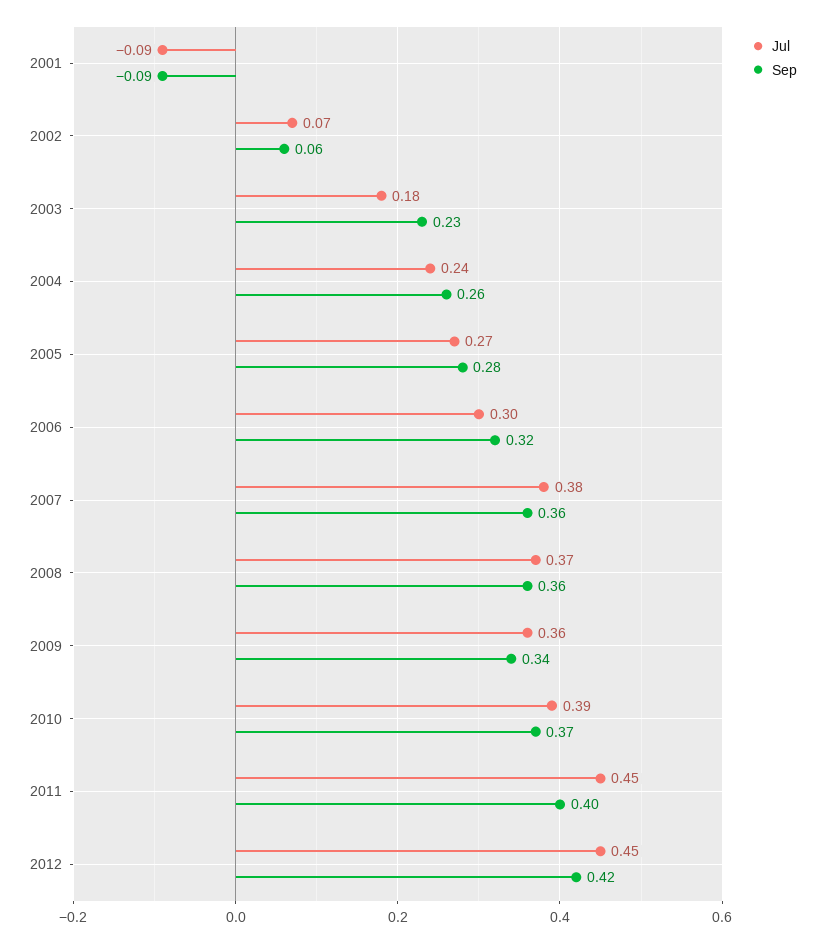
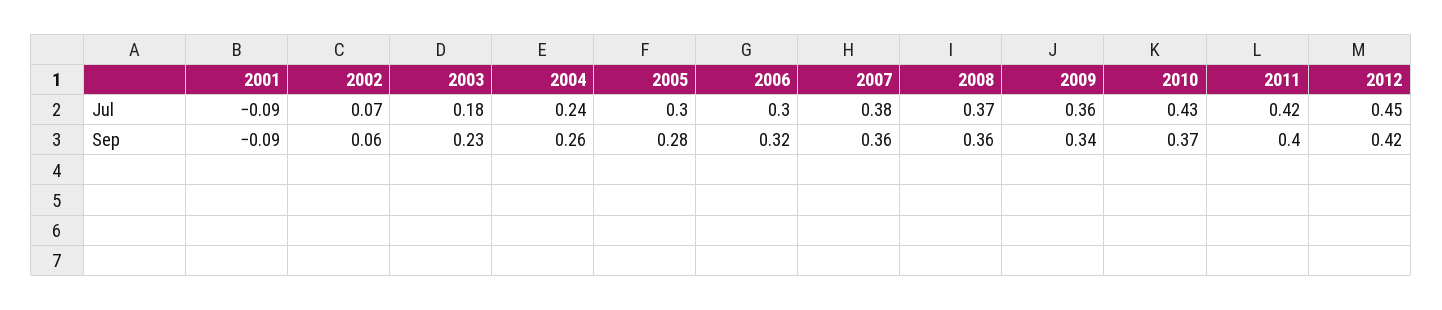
  {
    "Jul": {
      "2001": -0.09,
      "2002": 0.07,
      "2003": 0.18,
      "2004": 0.24,
-     "2005": 0.27,
+     "2005": 0.3,
      "2006": 0.3,
      "2007": 0.38,
      "2008": 0.37,
      "2009": 0.36,
-     "2010": 0.39,
+     "2010": 0.43,
-     "2011": 0.45,
+     "2011": 0.42,
      "2012": 0.45
    },
    "Sep": {
      "2001": -0.09,
      "2002": 0.06,
      "2003": 0.23,
      "2004": 0.26,
      "2005": 0.28,
      "2006": 0.32,
      "2007": 0.36,
      "2008": 0.36,
      "2009": 0.34,
      "2010": 0.37,
      "2011": 0.4,
      "2012": 0.42
    }
  }

